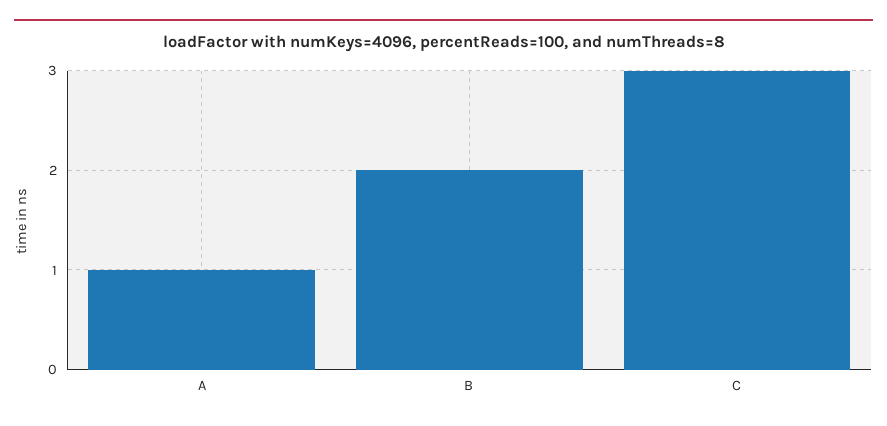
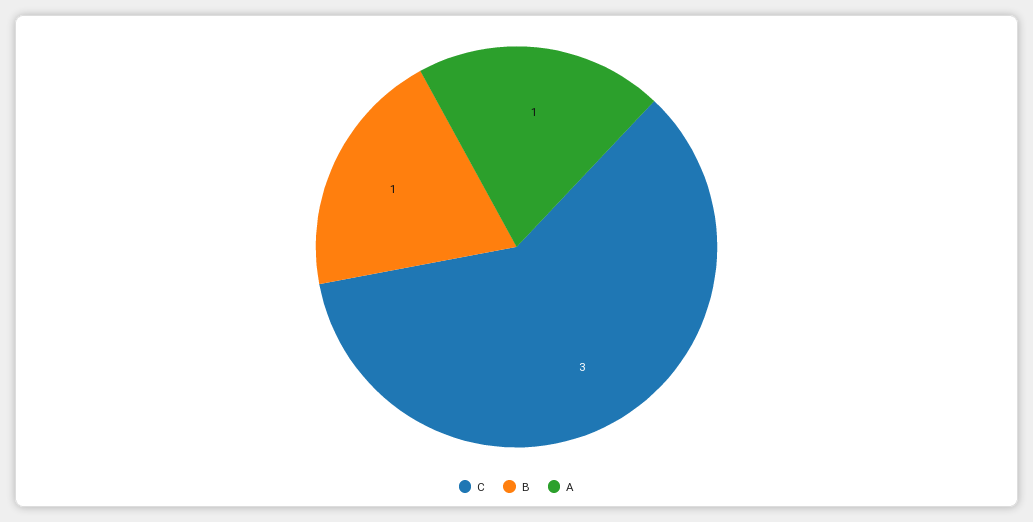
  {
    "A": 1,
-   "B": 2,
+   "B": 1,
    "C": 3
  }

